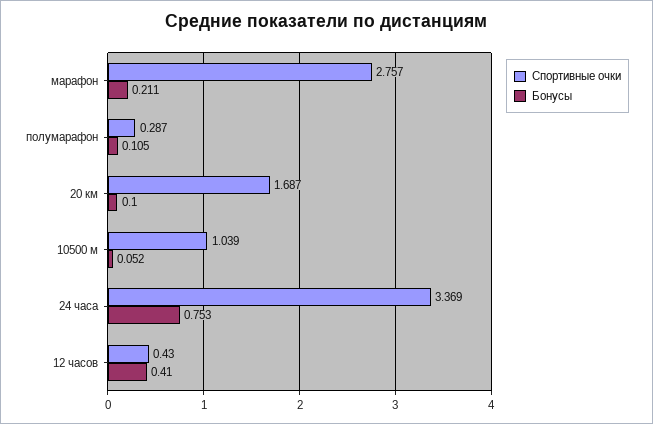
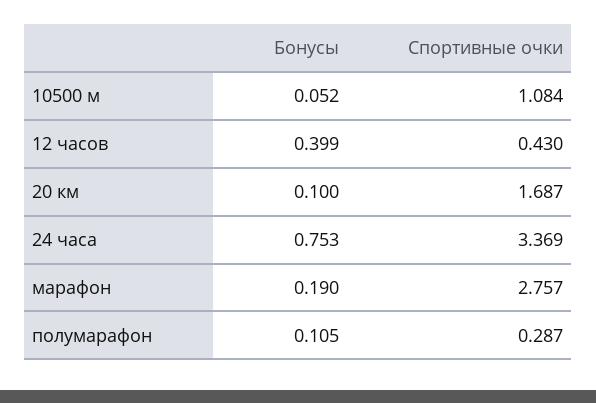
  {
    "Спортивные очки": {
      "марафон": 2.757,
      "полумарафон": 0.287,
      "20 км": 1.687,
-     "10500 м": 1.039,
+     "10500 м": 1.084,
      "24 часа": 3.369,
      "12 часов": 0.43
    },
    "Бонусы": {
-     "марафон": 0.211,
+     "марафон": 0.19,
      "полумарафон": 0.105,
      "20 км": 0.1,
      "10500 м": 0.052,
      "24 часа": 0.753,
-     "12 часов": 0.41
+     "12 часов": 0.399
    }
  }

